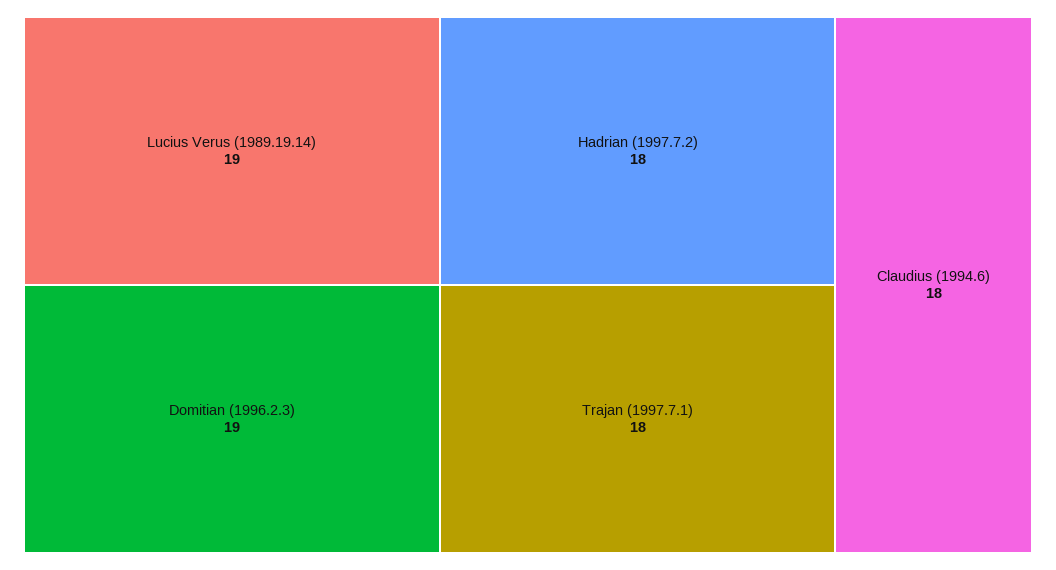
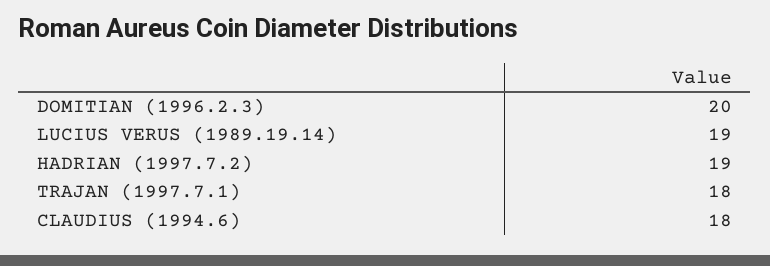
  {
    "Lucius Verus (1989.19.14)": 19,
-   "Domitian (1996.2.3)": 19,
+   "Domitian (1996.2.3)": 20,
-   "Hadrian (1997.7.2)": 18,
+   "Hadrian (1997.7.2)": 19,
    "Trajan (1997.7.1)": 18,
    "Claudius (1994.6)": 18
  }

